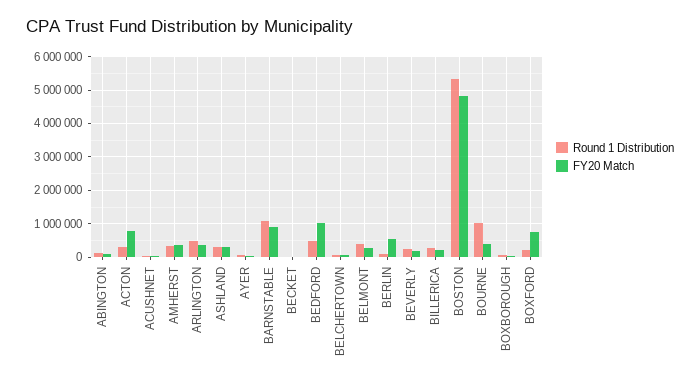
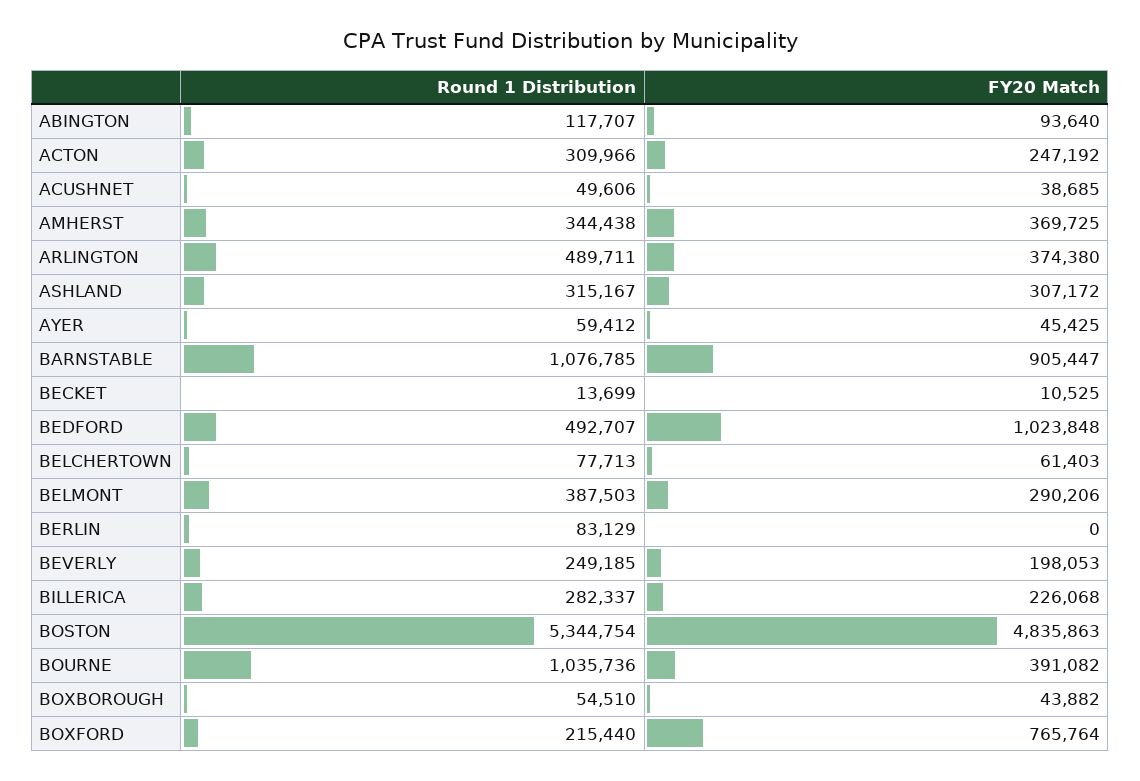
  {
    "Round 1 Distribution": {
      "ABINGTON": 117707,
      "ACTON": 309966,
      "ACUSHNET": 49606,
      "AMHERST": 344438,
      "ARLINGTON": 489711,
      "ASHLAND": 315167,
      "AYER": 59412,
      "BARNSTABLE": 1076785,
      "BECKET": 13699,
      "BEDFORD": 492707,
      "BELCHERTOWN": 77713,
      "BELMONT": 387503,
      "BERLIN": 83129,
      "BEVERLY": 249185,
      "BILLERICA": 282337,
      "BOSTON": 5344754,
      "BOURNE": 1035736,
      "BOXBOROUGH": 54510,
      "BOXFORD": 215440
    },
    "FY20 Match": {
      "ABINGTON": 93640,
-     "ACTON": 800000,
+     "ACTON": 247192,
      "ACUSHNET": 38685,
      "AMHERST": 369725,
      "ARLINGTON": 374380,
      "ASHLAND": 307172,
      "AYER": 45425,
      "BARNSTABLE": 905447,
      "BECKET": 10525,
      "BEDFORD": 1023848,
      "BELCHERTOWN": 61403,
      "BELMONT": 290206,
-     "BERLIN": 600000,
+     "BERLIN": 0,
      "BEVERLY": 198053,
      "BILLERICA": 226068,
      "BOSTON": 4835863,
      "BOURNE": 391082,
      "BOXBOROUGH": 43882,
      "BOXFORD": 765764
    }
  }

